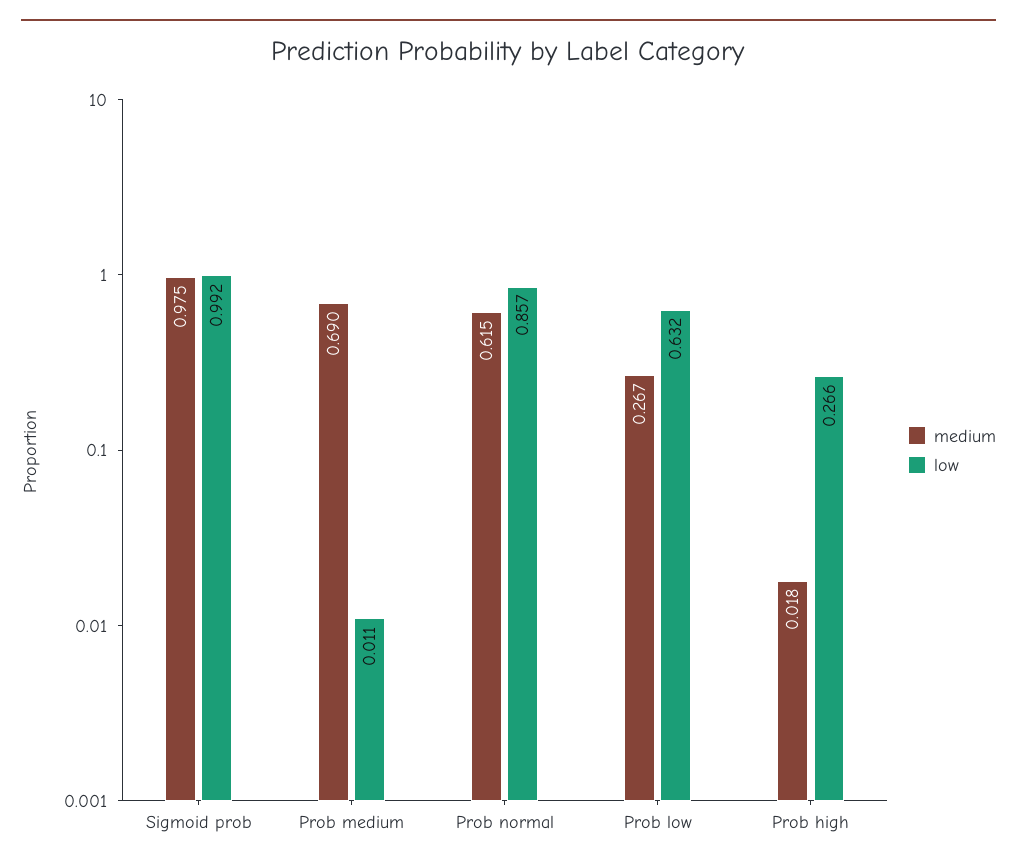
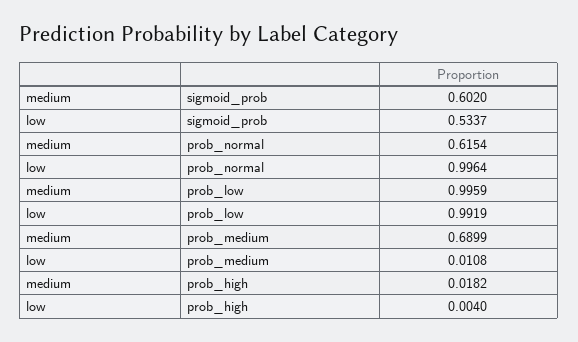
  {
    "medium": {
-     "Sigmoid prob": 0.975,
+     "Sigmoid prob": 0.602,
      "Prob medium": 0.6899,
      "Prob normal": 0.6154,
-     "Prob low": 0.267,
+     "Prob low": 0.9959,
      "Prob high": 0.0182
    },
    "low": {
-     "Sigmoid prob": 0.992,
+     "Sigmoid prob": 0.5337,
      "Prob medium": 0.0108,
-     "Prob normal": 0.857,
+     "Prob normal": 0.9964,
-     "Prob low": 0.632,
+     "Prob low": 0.9919,
-     "Prob high": 0.266
+     "Prob high": 0.004
    }
  }

